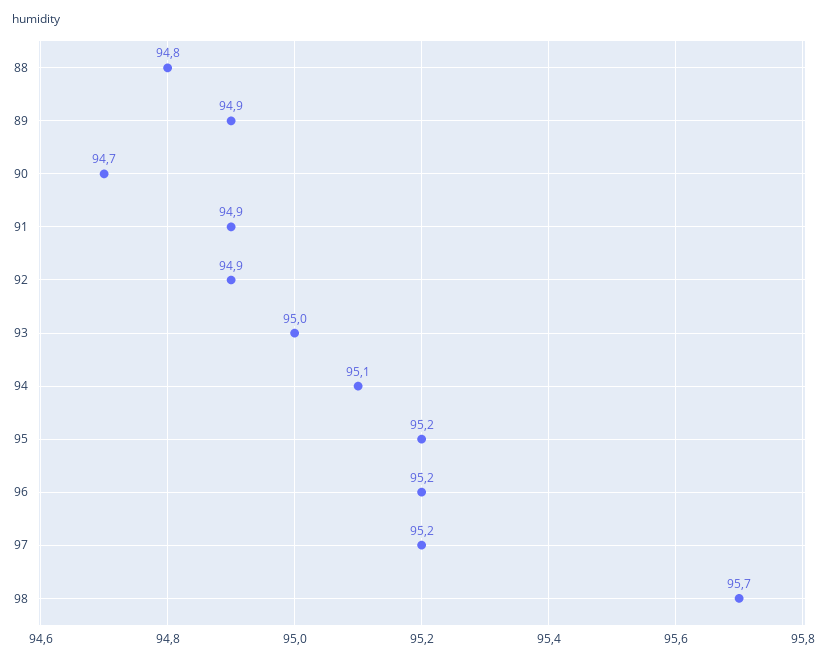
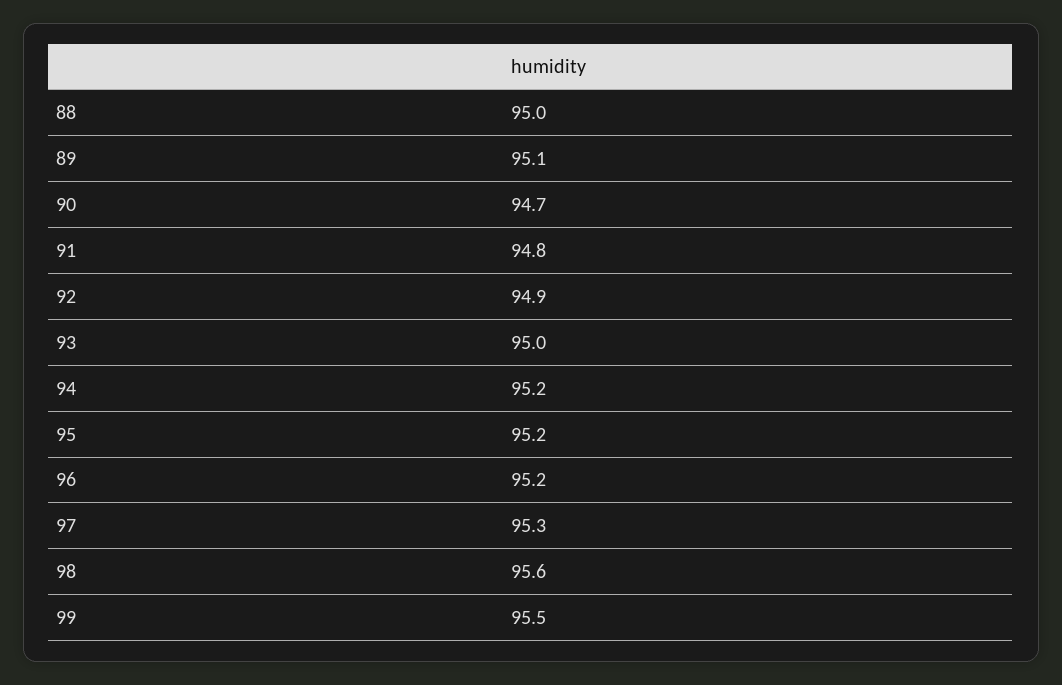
  {
-   "88": 94.8,
+   "88": 95,
-   "89": 94.9,
+   "89": 95.1,
    "90": 94.7,
-   "91": 94.9,
+   "91": 94.8,
    "92": 94.9,
    "93": 95,
-   "94": 95.1,
+   "94": 95.2,
    "95": 95.2,
    "96": 95.2,
-   "97": 95.2,
+   "97": 95.3,
-   "98": 95.7
+   "98": 95.6,
+   "99": 95.5
  }

